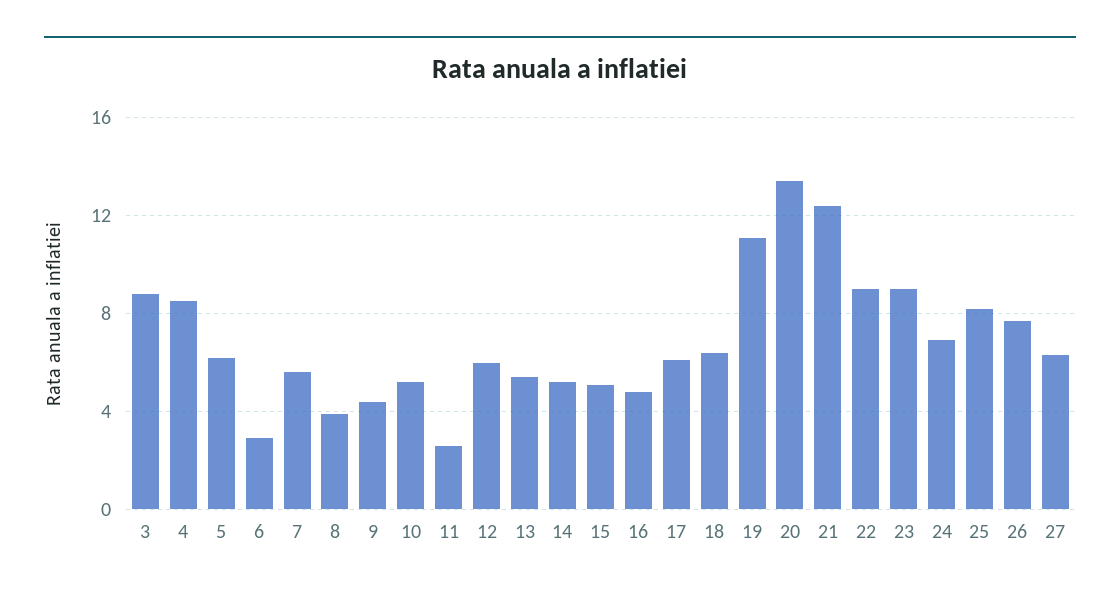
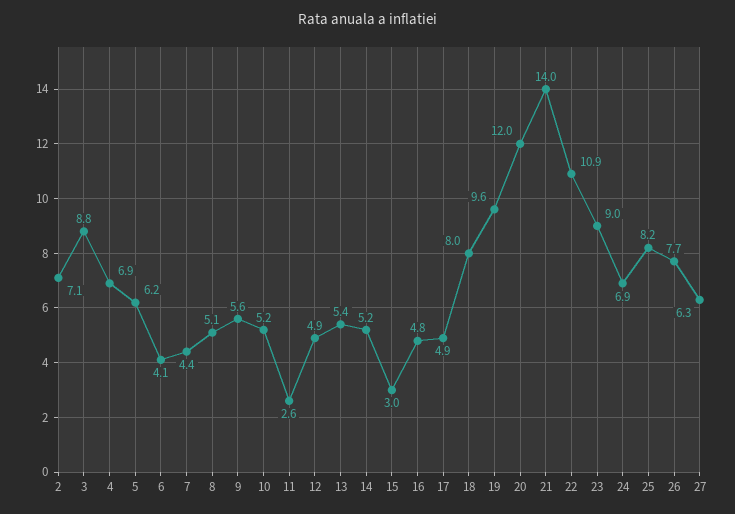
  {
    "3": 8.8,
-   "4": 8.5,
+   "4": 6.9,
    "5": 6.2,
-   "6": 3,
+   "6": 4.1,
-   "7": 5.5,
+   "7": 4.4,
-   "8": 4,
+   "8": 5.1,
-   "9": 4.5,
+   "9": 5.6,
    "10": 5.2,
    "11": 2.6,
-   "12": 6,
+   "12": 4.9,
    "13": 5.4,
    "14": 5.2,
-   "15": 5,
+   "15": 3,
    "16": 4.8,
-   "17": 6,
+   "17": 4.9,
-   "18": 6.5,
+   "18": 8,
-   "19": 11,
+   "19": 9.6,
-   "20": 13.5,
+   "20": 12,
-   "21": 12.5,
+   "21": 14,
-   "22": 9,
+   "22": 10.9,
    "23": 9,
    "24": 6.9,
    "25": 8.2,
    "26": 7.7,
-   "27": 6.3
+   "27": 6.3,
+   "2": 7.1
  }

